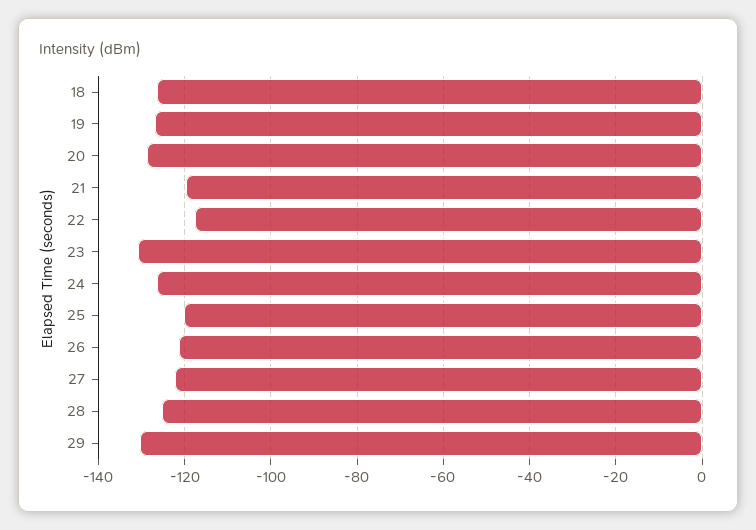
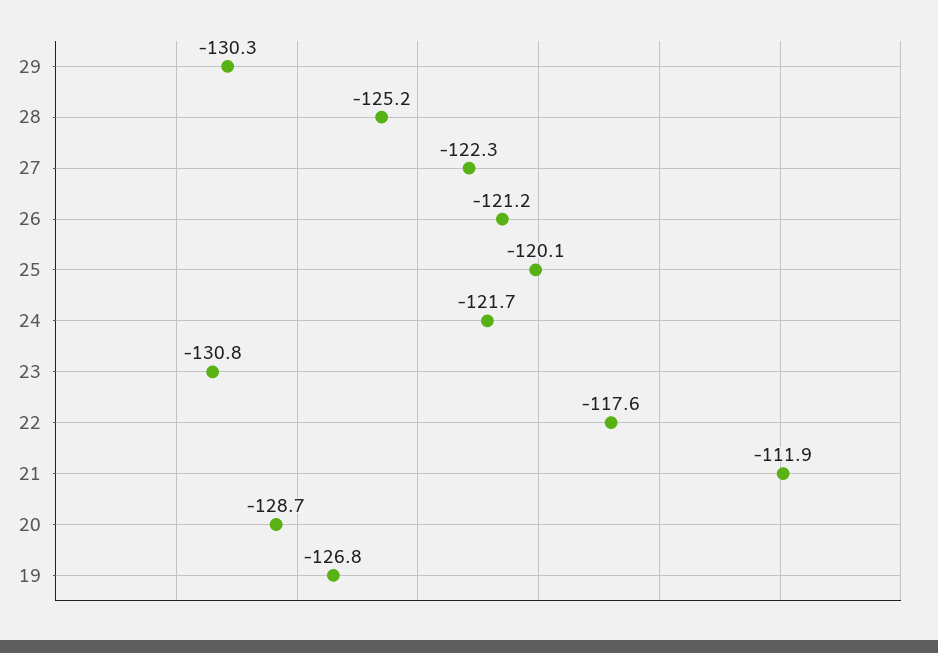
  {
-   "18": -126,
    "19": -126.8,
    "20": -128.7,
-   "21": -120,
+   "21": -111.9,
    "22": -117.6,
    "23": -130.8,
-   "24": -126,
+   "24": -121.7,
    "25": -120.1,
    "26": -121.2,
    "27": -122.3,
    "28": -125.2,
    "29": -130.3
  }

